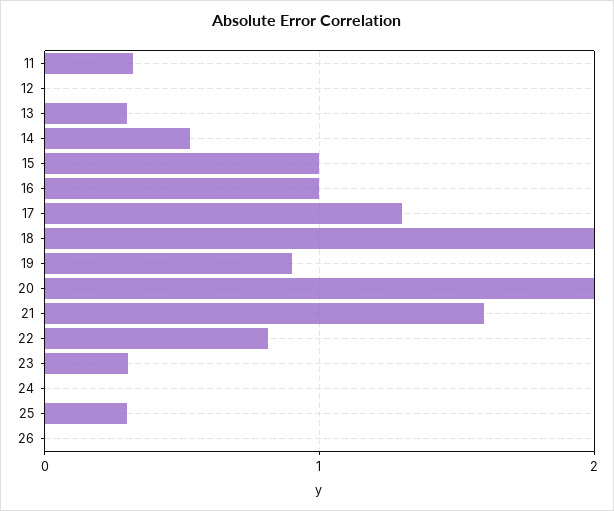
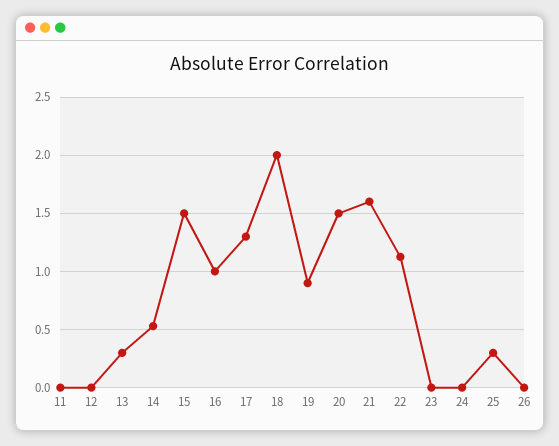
  {
-   "11": 0.3,
+   "11": 0,
    "12": 0,
    "13": 0.3,
    "14": 0.5,
-   "15": 1,
+   "15": 1.5,
    "16": 1,
    "17": 1.3,
    "18": 2,
    "19": 0.9,
-   "20": 2,
+   "20": 1.5,
    "21": 1.6,
-   "22": 0.8,
+   "22": 1.1,
-   "23": 0.3,
+   "23": 0,
    "24": 0,
    "25": 0.3,
    "26": 0
  }

